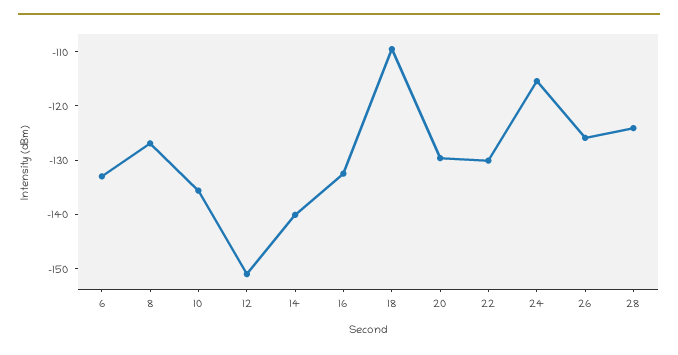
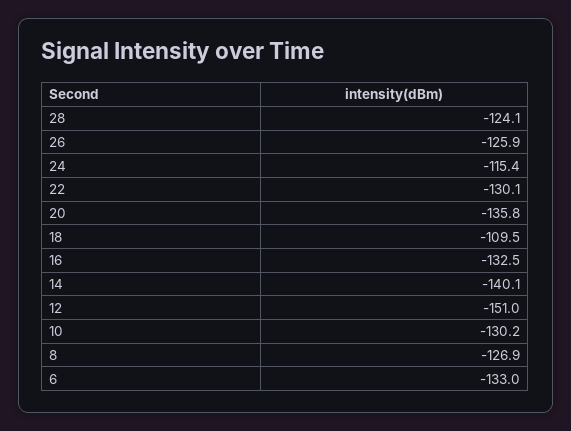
  {
    "6": -133,
    "8": -126.9,
-   "10": -136,
+   "10": -130.2,
    "12": -151,
    "14": -140.1,
    "16": -132.5,
    "18": -109.5,
-   "20": -130,
+   "20": -135.8,
    "22": -130.1,
    "24": -115.4,
    "26": -125.9,
    "28": -124.1
  }

